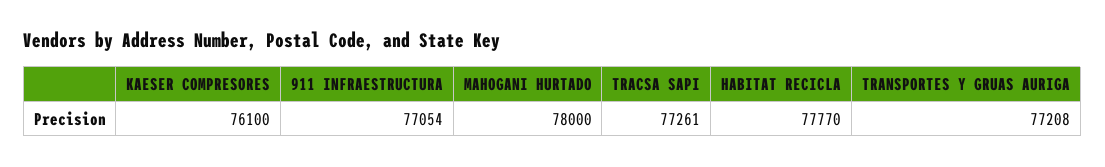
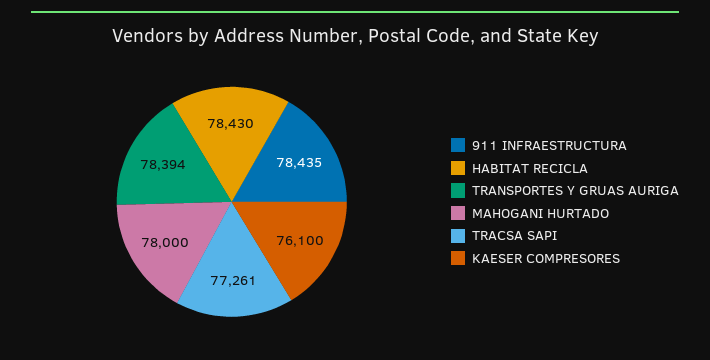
  {
    "KAESER COMPRESORES": 76100,
-   "911 INFRAESTRUCTURA": 77054,
+   "911 INFRAESTRUCTURA": 78435,
    "MAHOGANI HURTADO": 78000,
    "TRACSA SAPI": 77261,
-   "HABITAT RECICLA": 77770,
+   "HABITAT RECICLA": 78430,
-   "TRANSPORTES Y GRUAS AURIGA": 77208
+   "TRANSPORTES Y GRUAS AURIGA": 78394
  }

